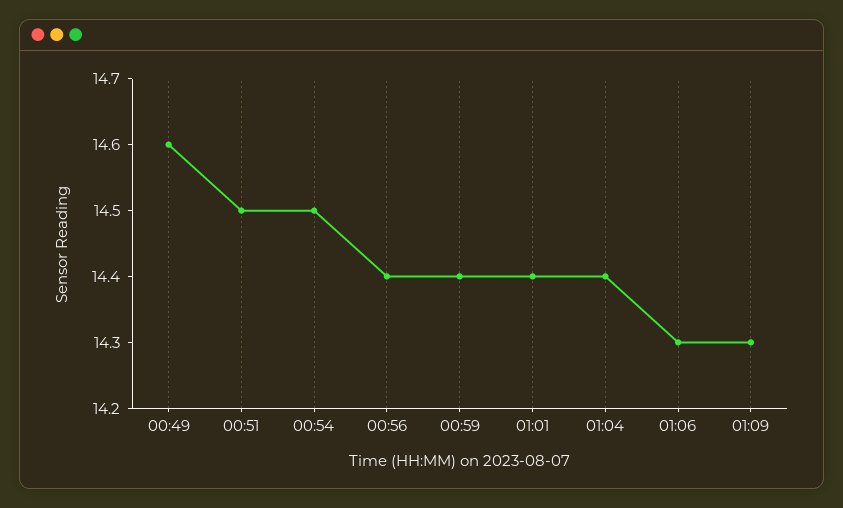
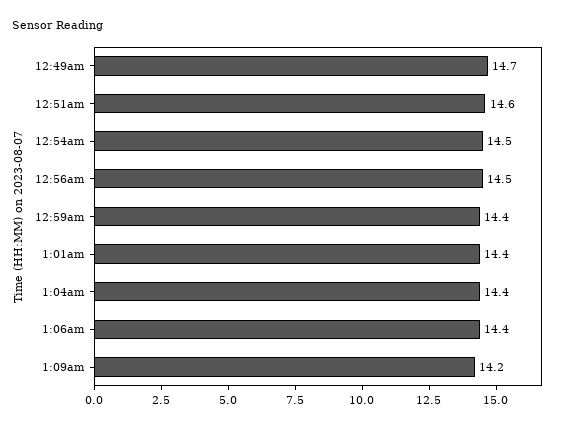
  {
-   "00:49": 14.6,
+   "00:49": 14.7,
-   "00:51": 14.5,
+   "00:51": 14.6,
    "00:54": 14.5,
-   "00:56": 14.4,
+   "00:56": 14.5,
    "00:59": 14.4,
    "01:01": 14.4,
    "01:04": 14.4,
-   "01:06": 14.3,
+   "01:06": 14.4,
-   "01:09": 14.3
+   "01:09": 14.2
  }

